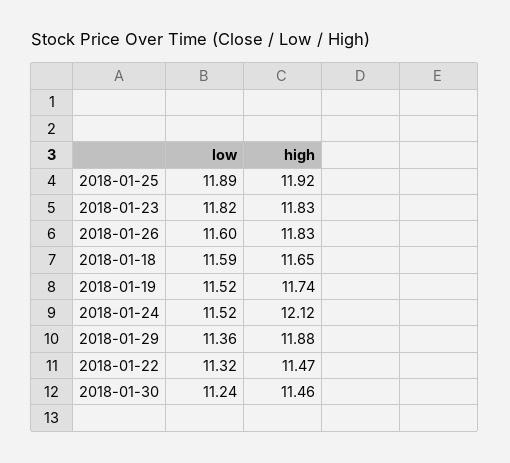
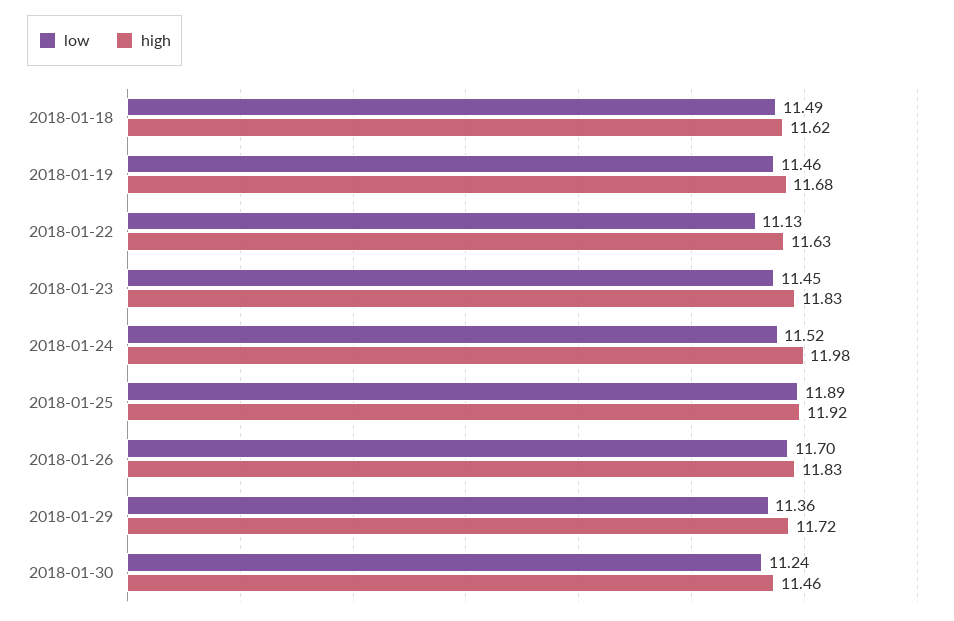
  {
    "low": {
      "2018-01-25": 11.89,
-     "2018-01-23": 11.82,
+     "2018-01-23": 11.45,
-     "2018-01-26": 11.6,
+     "2018-01-26": 11.7,
-     "2018-01-18": 11.59,
+     "2018-01-18": 11.49,
-     "2018-01-19": 11.52,
+     "2018-01-19": 11.46,
      "2018-01-24": 11.52,
      "2018-01-29": 11.36,
-     "2018-01-22": 11.32,
+     "2018-01-22": 11.13,
      "2018-01-30": 11.24
    },
    "high": {
      "2018-01-25": 11.92,
      "2018-01-23": 11.83,
      "2018-01-26": 11.83,
-     "2018-01-18": 11.65,
+     "2018-01-18": 11.62,
-     "2018-01-19": 11.74,
+     "2018-01-19": 11.68,
-     "2018-01-24": 12.12,
+     "2018-01-24": 11.98,
-     "2018-01-29": 11.88,
+     "2018-01-29": 11.72,
-     "2018-01-22": 11.47,
+     "2018-01-22": 11.63,
      "2018-01-30": 11.46
    }
  }

